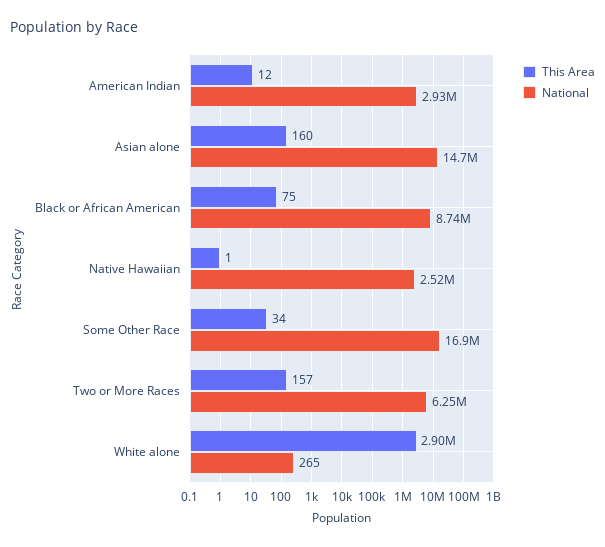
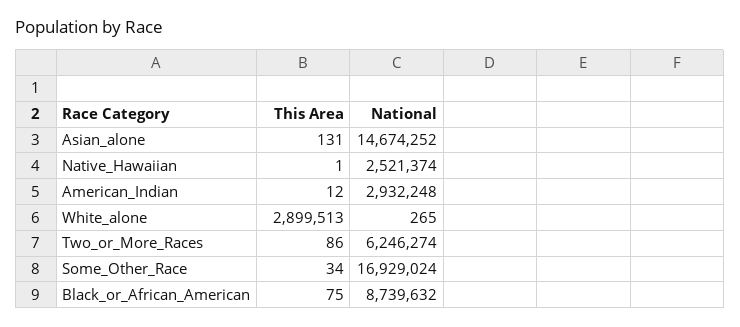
  {
    "This Area": {
      "American Indian": 12,
-     "Asian alone": 160,
+     "Asian alone": 131,
      "Black or African American": 75,
      "Native Hawaiian": 1,
      "Some Other Race": 34,
-     "Two or More Races": 157,
+     "Two or More Races": 86,
      "White alone": 2899513
    },
    "National": {
      "American Indian": 2932248,
      "Asian alone": 14674252,
      "Black or African American": 8739632,
      "Native Hawaiian": 2521374,
      "Some Other Race": 16929024,
      "Two or More Races": 6246274,
      "White alone": 265
    }
  }

